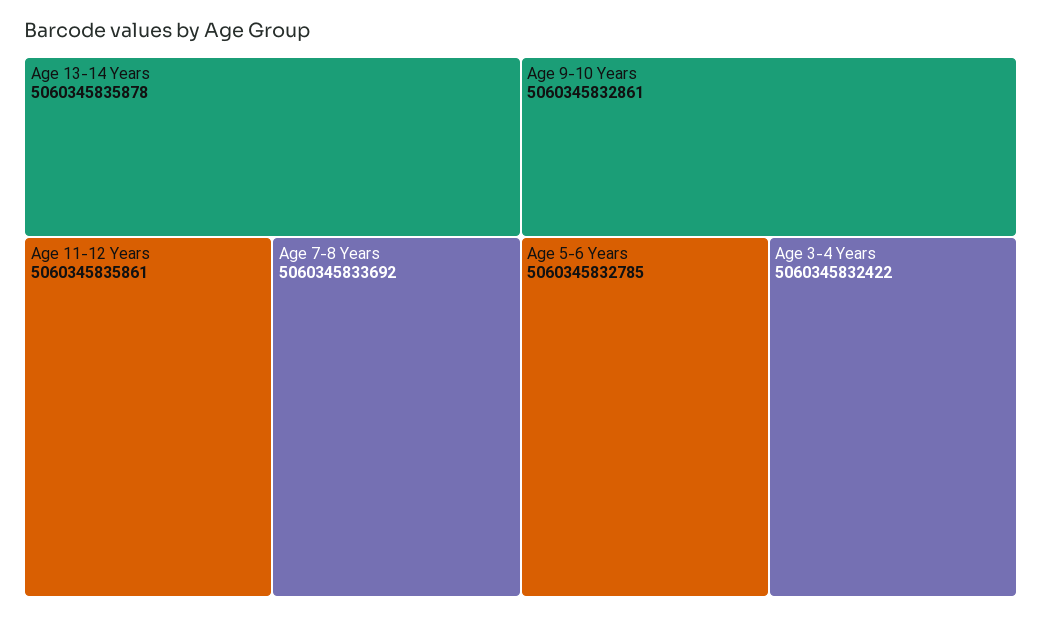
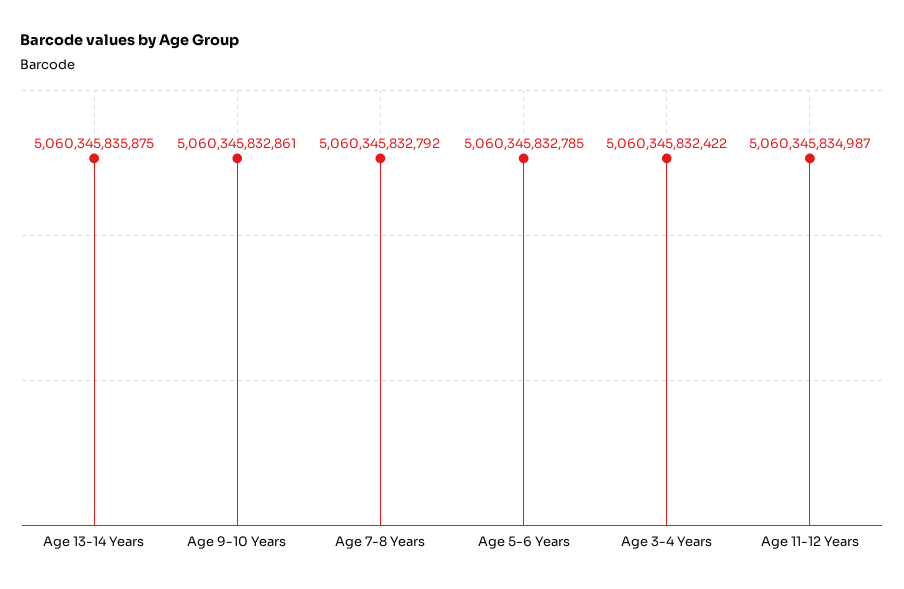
  {
-   "Age 13-14 Years": 5060345835878,
+   "Age 13-14 Years": 5060345835875,
-   "Age 11-12 Years": 5060345835861,
+   "Age 11-12 Years": 5060345834987,
-   "Age 7-8 Years": 5060345833692,
+   "Age 7-8 Years": 5060345832792,
    "Age 9-10 Years": 5060345832861,
    "Age 5-6 Years": 5060345832785,
    "Age 3-4 Years": 5060345832422
  }

